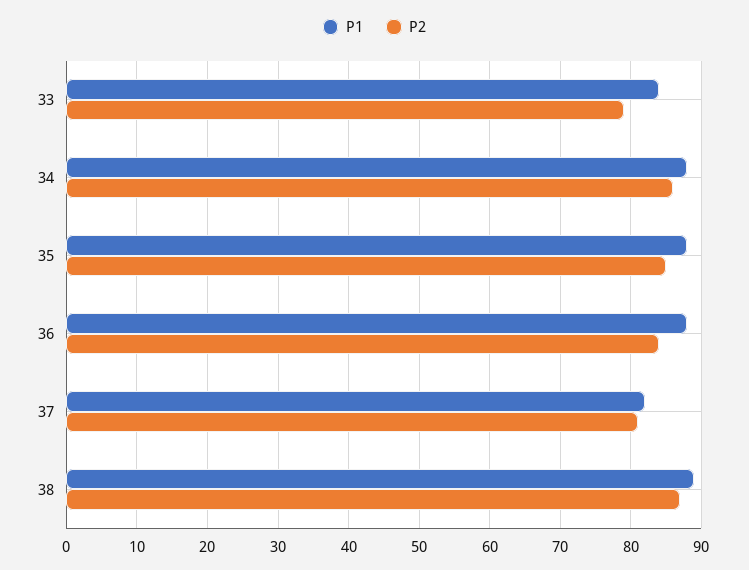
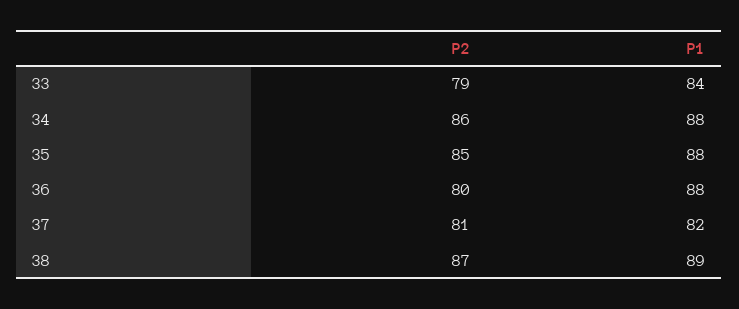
  {
    "P1": {
      "33": 84,
      "34": 88,
      "35": 88,
      "36": 88,
      "37": 82,
      "38": 89
    },
    "P2": {
      "33": 79,
      "34": 86,
      "35": 85,
-     "36": 84,
+     "36": 80,
      "37": 81,
      "38": 87
    }
  }

